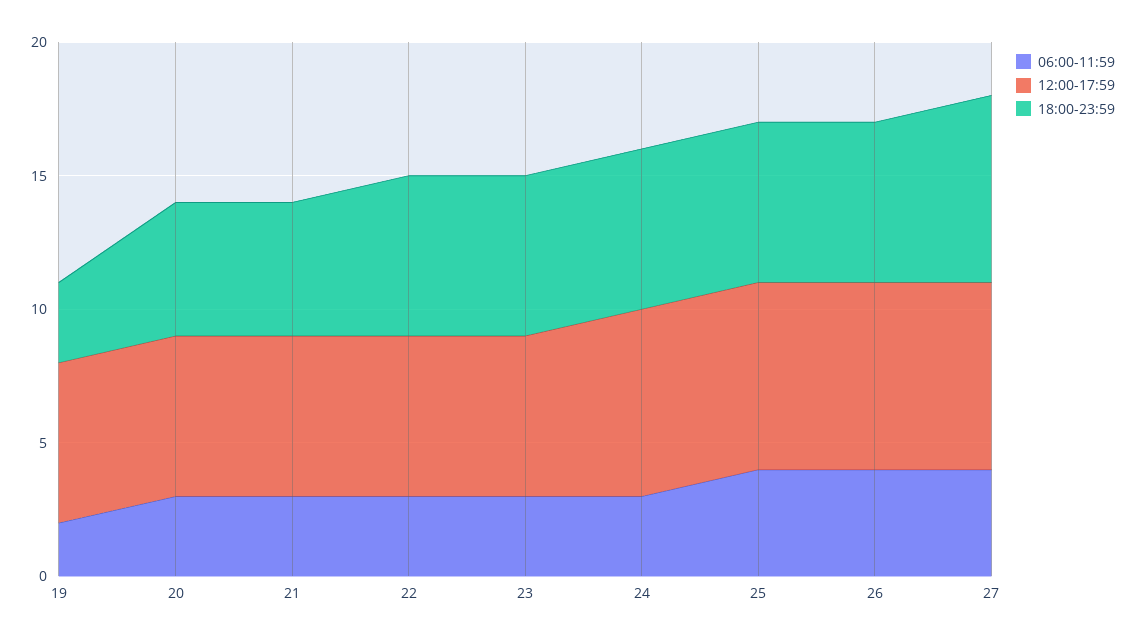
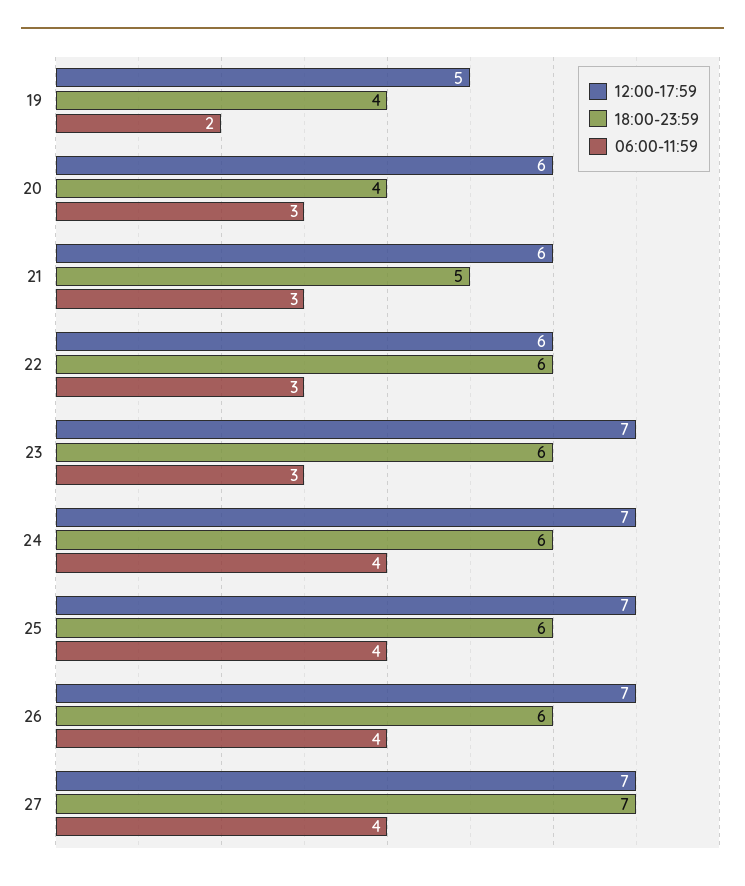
  {
    "06:00-11:59": {
      "19": 2,
      "20": 3,
      "21": 3,
      "22": 3,
      "23": 3,
-     "24": 3,
+     "24": 4,
      "25": 4,
      "26": 4,
      "27": 4
    },
    "12:00-17:59": {
-     "19": 6,
+     "19": 5,
      "20": 6,
      "21": 6,
      "22": 6,
-     "23": 6,
+     "23": 7,
      "24": 7,
      "25": 7,
      "26": 7,
      "27": 7
    },
    "18:00-23:59": {
-     "19": 3,
+     "19": 4,
-     "20": 5,
+     "20": 4,
      "21": 5,
      "22": 6,
      "23": 6,
      "24": 6,
      "25": 6,
      "26": 6,
      "27": 7
    }
  }

